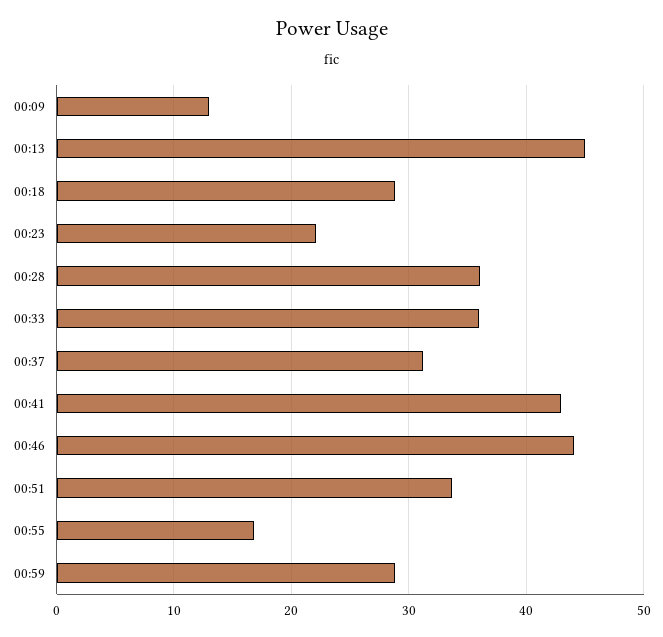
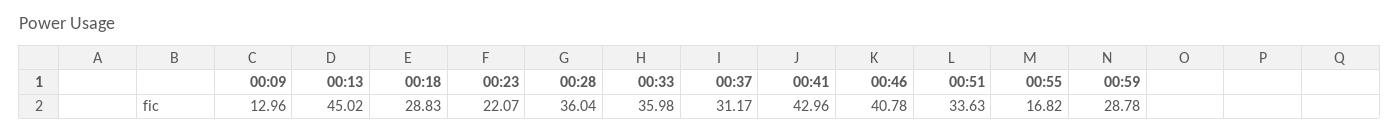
  {
    "00:09": 12.96,
    "00:13": 45.02,
    "00:18": 28.83,
    "00:23": 22.07,
    "00:28": 36.04,
    "00:33": 35.98,
    "00:37": 31.17,
    "00:41": 42.96,
-   "00:46": 44,
+   "00:46": 40.78,
    "00:51": 33.63,
    "00:55": 16.82,
    "00:59": 28.78
  }

